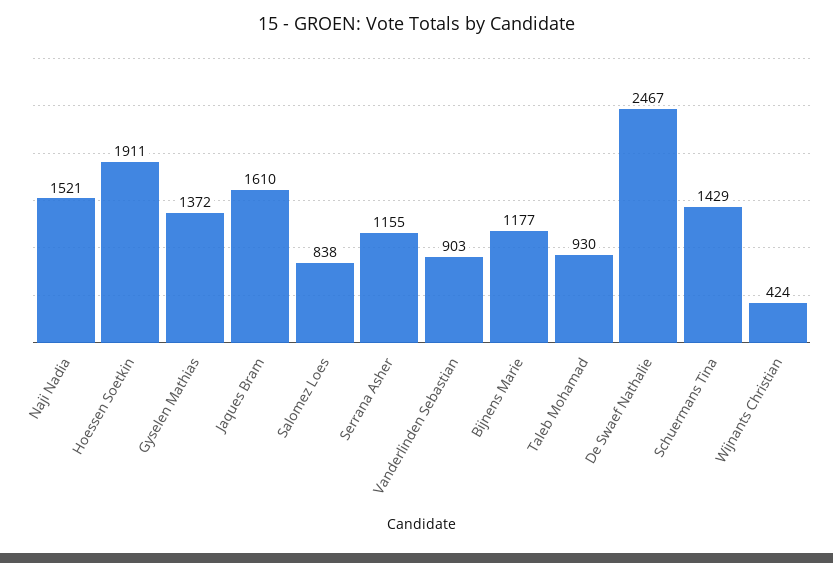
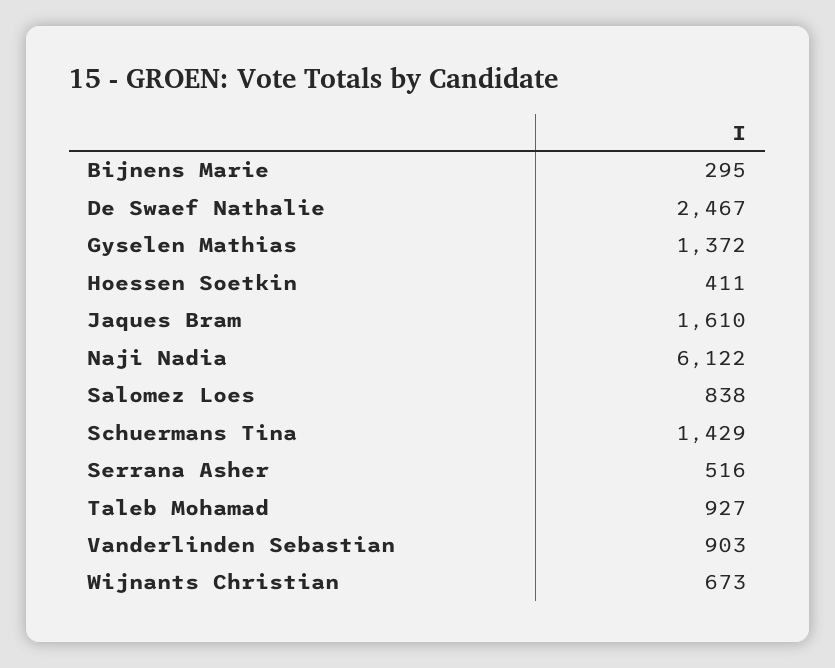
  {
-   "Naji Nadia": 1521,
+   "Naji Nadia": 6122,
-   "Hoessen Soetkin": 1911,
+   "Hoessen Soetkin": 411,
    "Gyselen Mathias": 1372,
    "Jaques Bram": 1610,
    "Salomez Loes": 838,
-   "Serrana Asher": 1155,
+   "Serrana Asher": 516,
    "Vanderlinden Sebastian": 903,
-   "Bijnens Marie": 1177,
+   "Bijnens Marie": 295,
-   "Taleb Mohamad": 930,
+   "Taleb Mohamad": 927,
    "De Swaef Nathalie": 2467,
    "Schuermans Tina": 1429,
-   "Wijnants Christian": 424
+   "Wijnants Christian": 673
  }

